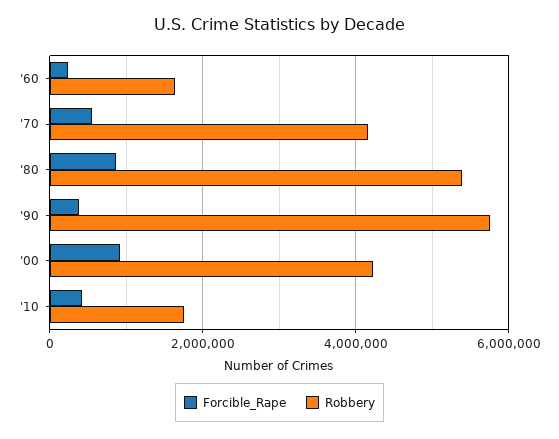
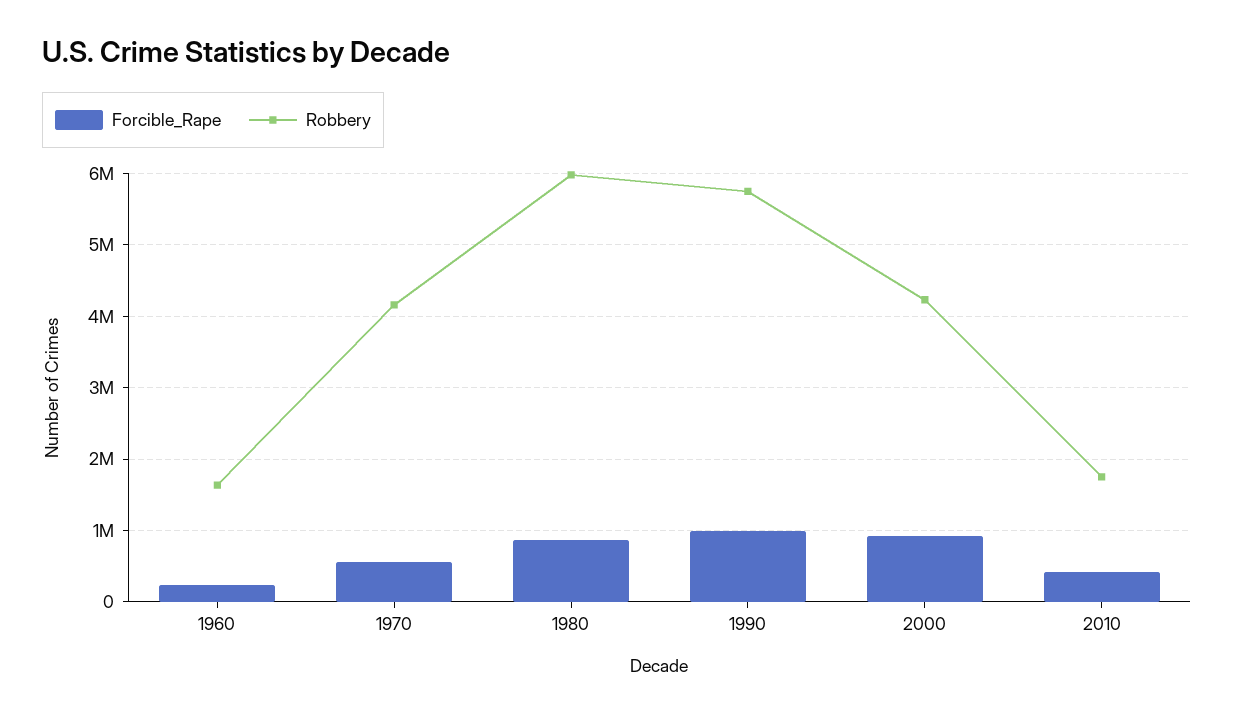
  {
    "Forcible_Rape": {
      "'60": 200000,
      "'70": 600000,
      "'80": 900000,
-     "'90": 400000,
+     "'90": 1000000,
      "'00": 900000,
      "'10": 400000
    },
    "Robbery": {
      "'60": 1600000,
      "'70": 4200000,
-     "'80": 5400000,
+     "'80": 6000000,
      "'90": 5700000,
      "'00": 4200000,
      "'10": 1700000
    }
  }

